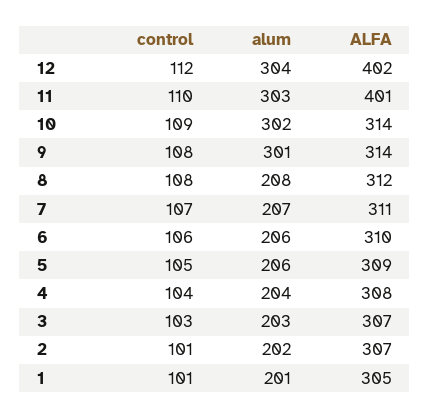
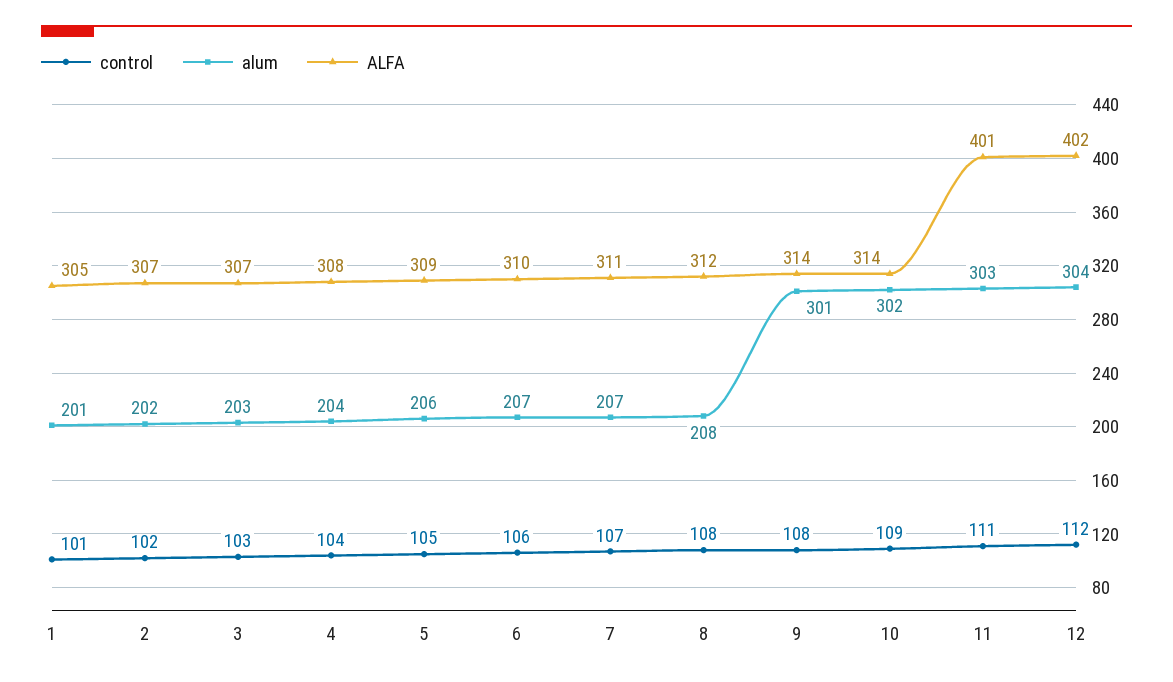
  {
    "control": {
      "12": 112,
-     "11": 110,
+     "11": 111,
      "10": 109,
      "9": 108,
      "8": 108,
      "7": 107,
      "6": 106,
      "5": 105,
      "4": 104,
      "3": 103,
-     "2": 101,
+     "2": 102,
      "1": 101
    },
    "alum": {
      "12": 304,
      "11": 303,
      "10": 302,
      "9": 301,
      "8": 208,
      "7": 207,
-     "6": 206,
+     "6": 207,
      "5": 206,
      "4": 204,
      "3": 203,
      "2": 202,
      "1": 201
    },
    "ALFA": {
      "12": 402,
      "11": 401,
      "10": 314,
      "9": 314,
      "8": 312,
      "7": 311,
      "6": 310,
      "5": 309,
      "4": 308,
      "3": 307,
      "2": 307,
      "1": 305
    }
  }

